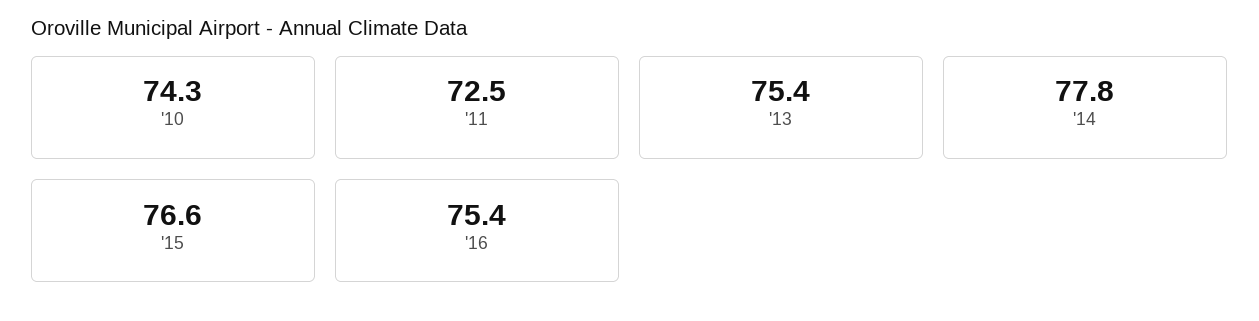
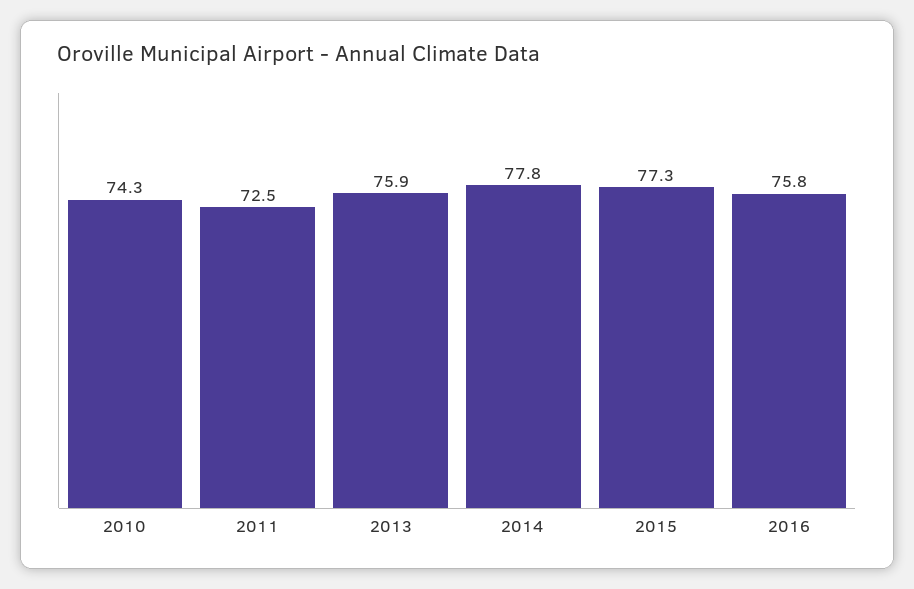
  {
    "'10": 74.3,
    "'11": 72.5,
-   "'13": 75.4,
+   "'13": 75.9,
    "'14": 77.8,
-   "'15": 76.6,
+   "'15": 77.3,
-   "'16": 75.4
+   "'16": 75.8
  }

